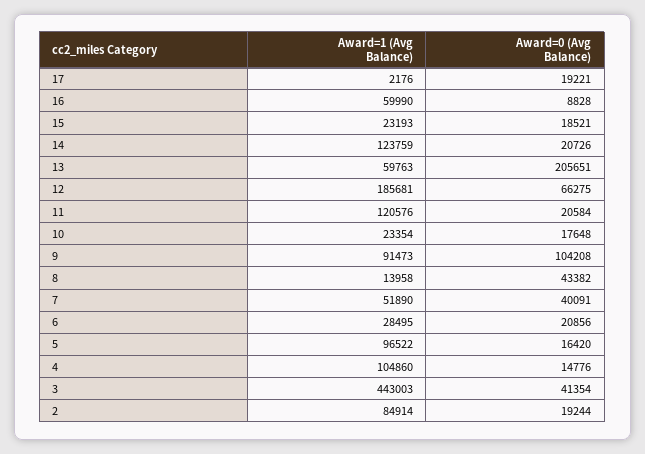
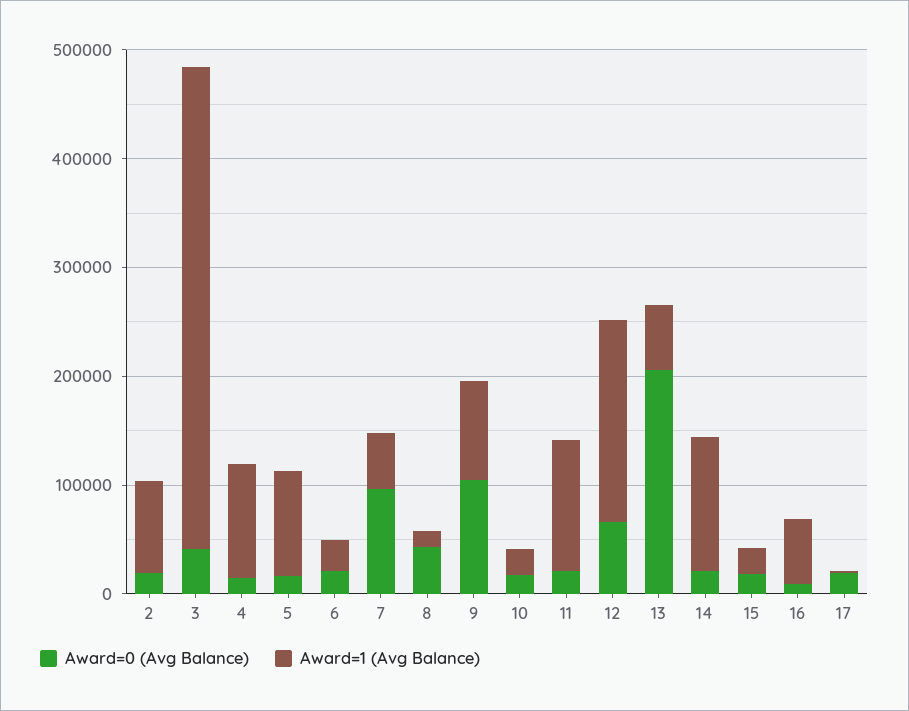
  {
    "Award=1 (Avg Balance)": {
      "17": 2176,
      "16": 59990,
      "15": 23193,
      "14": 123759,
      "13": 59763,
      "12": 185681,
      "11": 120576,
      "10": 23354,
      "9": 91473,
      "8": 13958,
      "7": 51890,
      "6": 28495,
      "5": 96522,
      "4": 104860,
      "3": 443003,
      "2": 84914
    },
    "Award=0 (Avg Balance)": {
      "17": 19221,
      "16": 8828,
      "15": 18521,
      "14": 20726,
      "13": 205651,
      "12": 66275,
      "11": 20584,
      "10": 17648,
      "9": 104208,
      "8": 43382,
-     "7": 40091,
+     "7": 100000,
      "6": 20856,
      "5": 16420,
      "4": 14776,
      "3": 41354,
      "2": 19244
    }
  }

